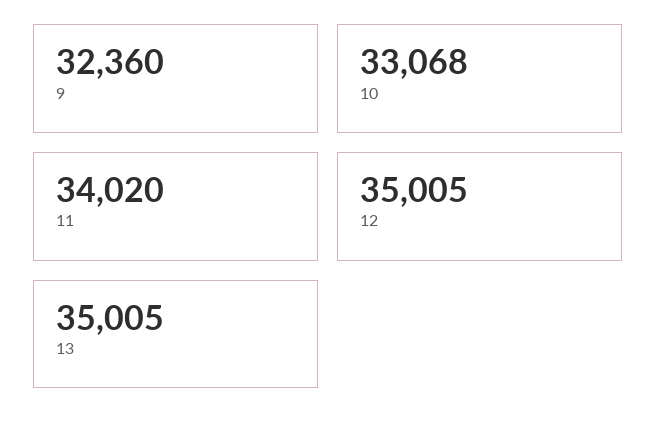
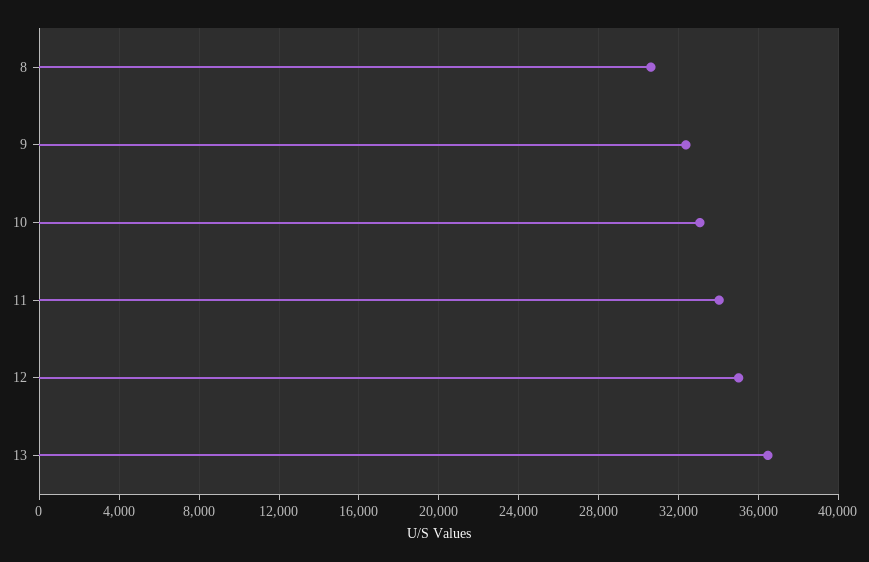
  {
    "9": 32360,
    "10": 33068,
    "11": 34020,
    "12": 35005,
-   "13": 35005
+   "13": 36500,
+   "8": 30500
  }

